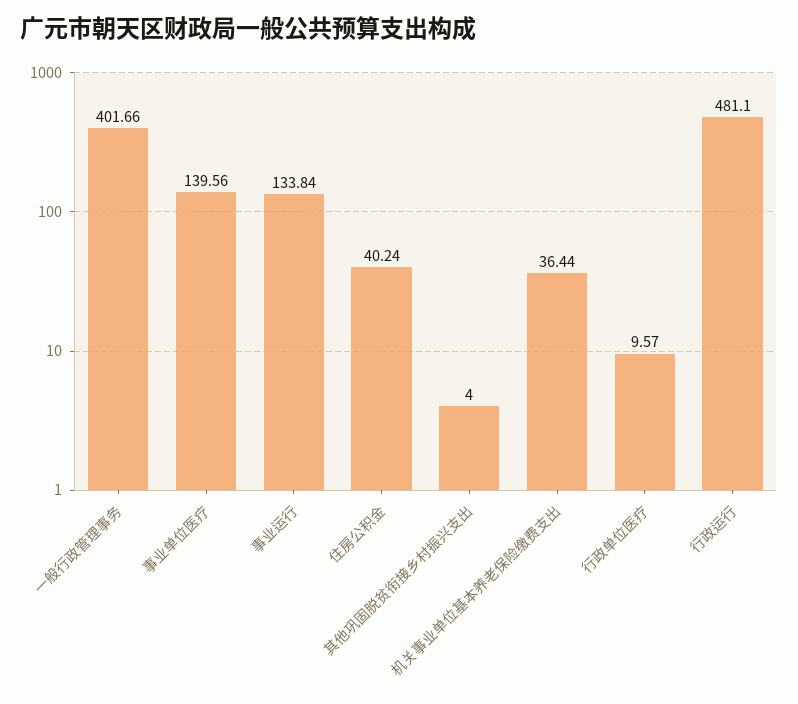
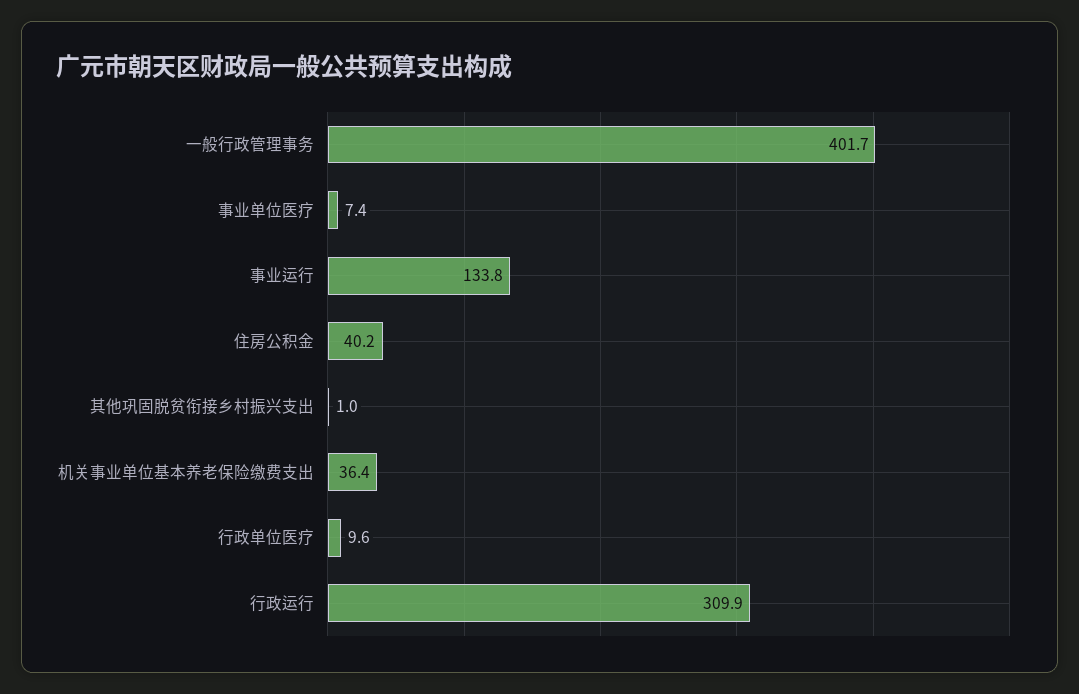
  {
    "一般行政管理事务": 401.66,
-   "事业单位医疗": 139.56,
+   "事业单位医疗": 7.4,
    "事业运行": 133.84,
    "住房公积金": 40.24,
-   "其他巩固脱贫衔接乡村振兴支出": 4,
+   "其他巩固脱贫衔接乡村振兴支出": 1,
    "机关事业单位基本养老保险缴费支出": 36.44,
    "行政单位医疗": 9.57,
-   "行政运行": 481.1
+   "行政运行": 309.9
  }

